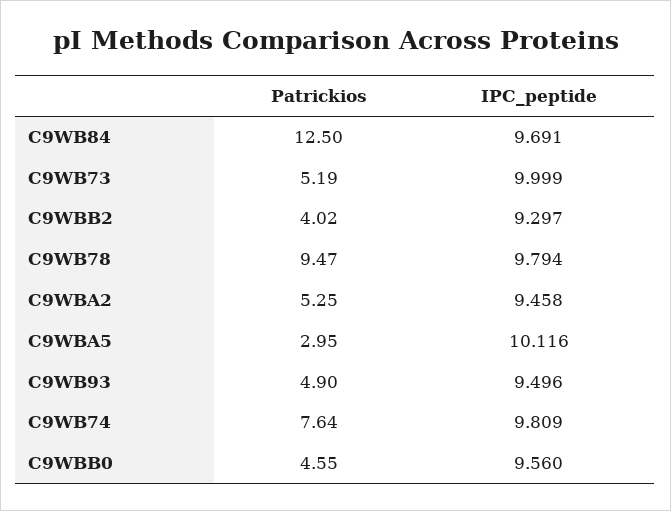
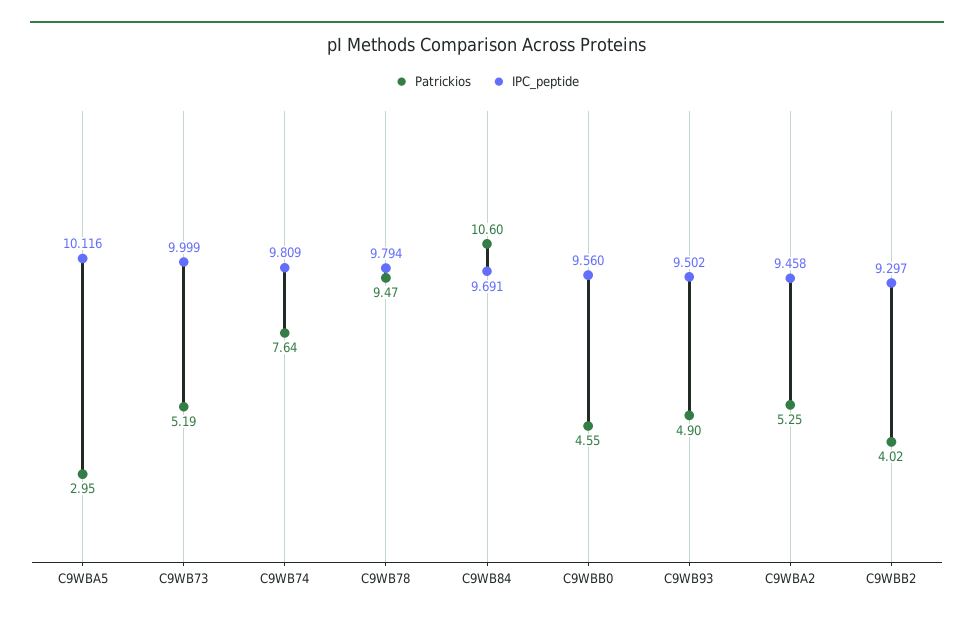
  {
    "Patrickios": {
-     "C9WB84": 12.5,
+     "C9WB84": 10.6,
      "C9WB73": 5.19,
      "C9WBB2": 4.02,
      "C9WB78": 9.47,
      "C9WBA2": 5.25,
      "C9WBA5": 2.95,
      "C9WB93": 4.9,
      "C9WB74": 7.64,
      "C9WBB0": 4.55
    },
    "IPC_peptide": {
      "C9WB84": 9.691,
      "C9WB73": 9.999,
      "C9WBB2": 9.297,
      "C9WB78": 9.794,
      "C9WBA2": 9.458,
      "C9WBA5": 10.116,
-     "C9WB93": 9.496,
+     "C9WB93": 9.502,
      "C9WB74": 9.809,
      "C9WBB0": 9.56
    }
  }

